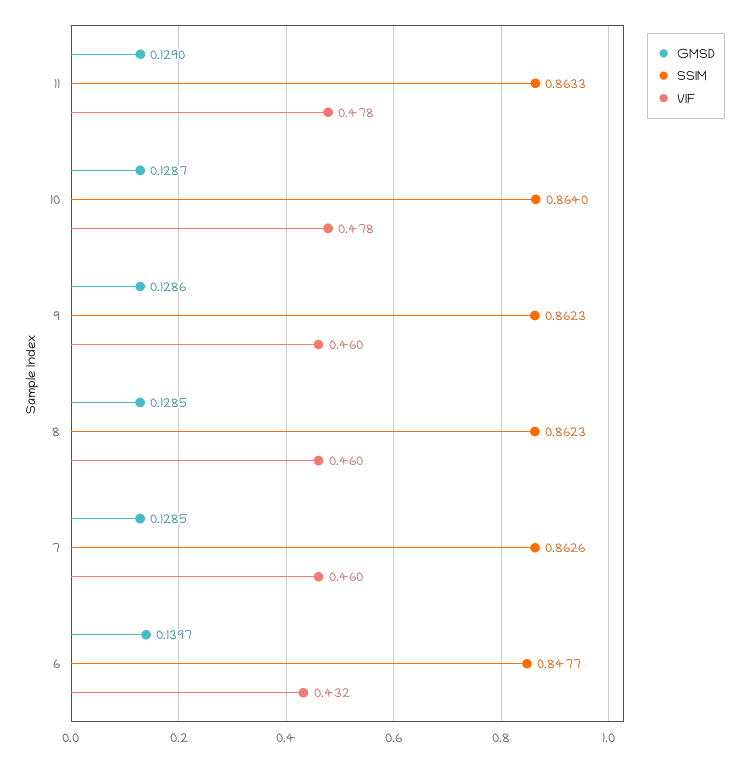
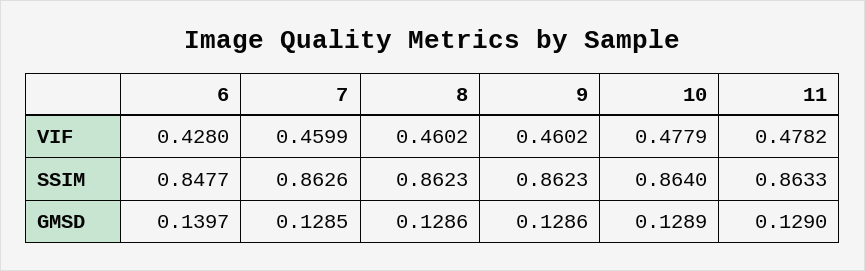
  {
    "GMSD": {
      "11": 0.129,
-     "10": 0.1287,
+     "10": 0.1289,
      "9": 0.1286,
-     "8": 0.1285,
+     "8": 0.1286,
      "7": 0.1285,
      "6": 0.1397
    },
    "SSIM": {
      "11": 0.8633,
      "10": 0.864,
      "9": 0.8623,
      "8": 0.8623,
      "7": 0.8626,
      "6": 0.8477
    },
    "VIF": {
      "11": 0.4782,
      "10": 0.4779,
      "9": 0.4602,
      "8": 0.4602,
      "7": 0.4599,
-     "6": 0.432
+     "6": 0.428
    }
  }

